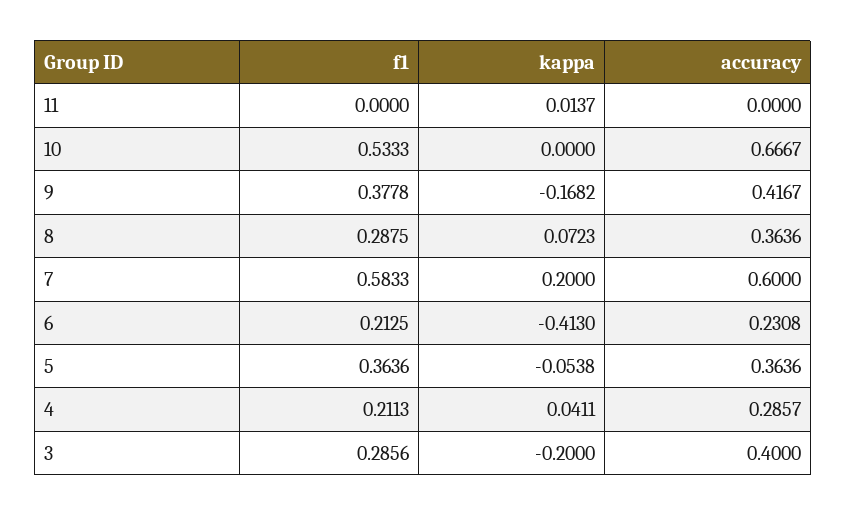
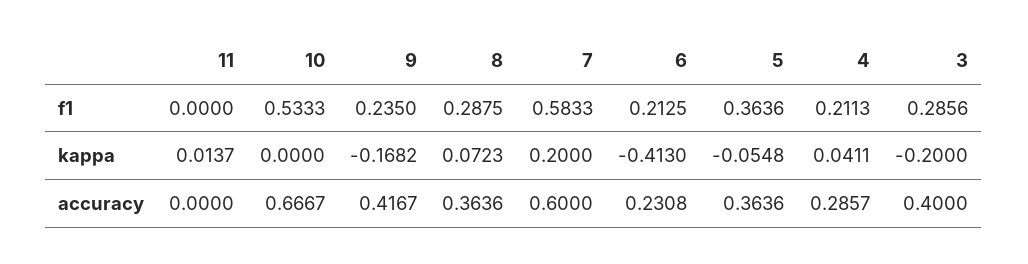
  {
    "f1": {
      "11": 0,
      "10": 0.5333,
-     "9": 0.3778,
+     "9": 0.235,
      "8": 0.2875,
      "7": 0.5833,
      "6": 0.2125,
      "5": 0.3636,
      "4": 0.2113,
      "3": 0.2856
    },
    "kappa": {
      "11": 0.0137,
      "10": 0,
      "9": -0.1682,
      "8": 0.0723,
      "7": 0.2,
      "6": -0.413,
-     "5": -0.0538,
+     "5": -0.0548,
      "4": 0.0411,
      "3": -0.2
    },
    "accuracy": {
      "11": 0,
      "10": 0.6667,
      "9": 0.4167,
      "8": 0.3636,
      "7": 0.6,
      "6": 0.2308,
      "5": 0.3636,
      "4": 0.2857,
      "3": 0.4
    }
  }

